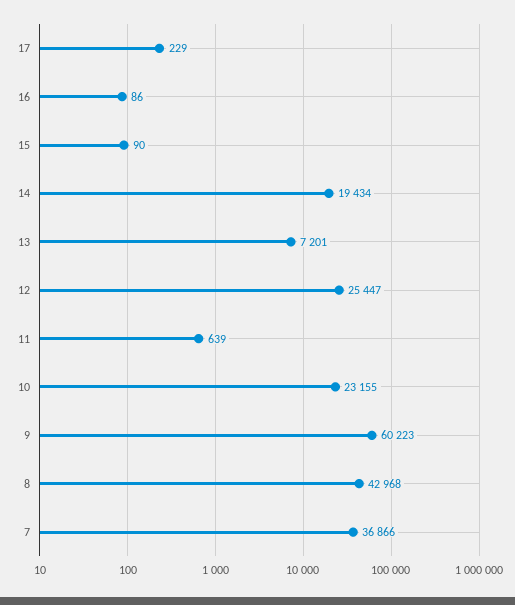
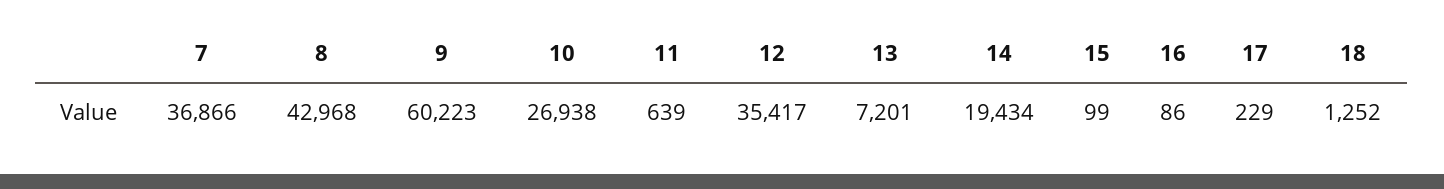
  {
    "17": 229,
    "16": 86,
-   "15": 90,
+   "15": 99,
    "14": 19434,
    "13": 7201,
-   "12": 25447,
+   "12": 35417,
    "11": 639,
-   "10": 23155,
+   "10": 26938,
    "9": 60223,
    "8": 42968,
-   "7": 36866
+   "7": 36866,
+   "18": 1252
  }

